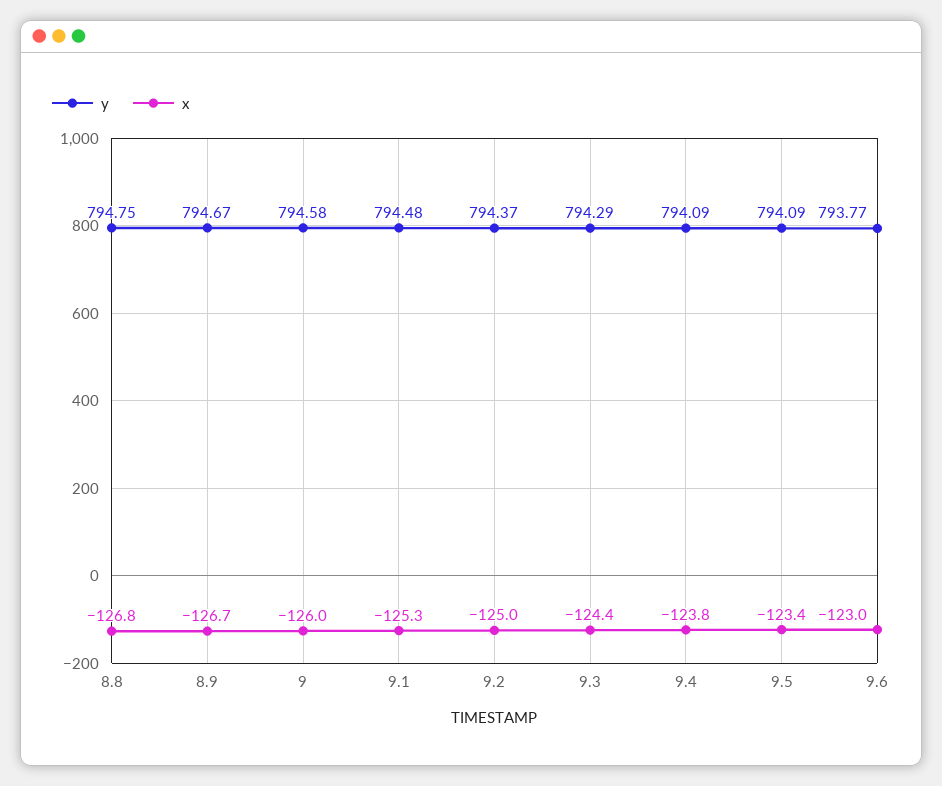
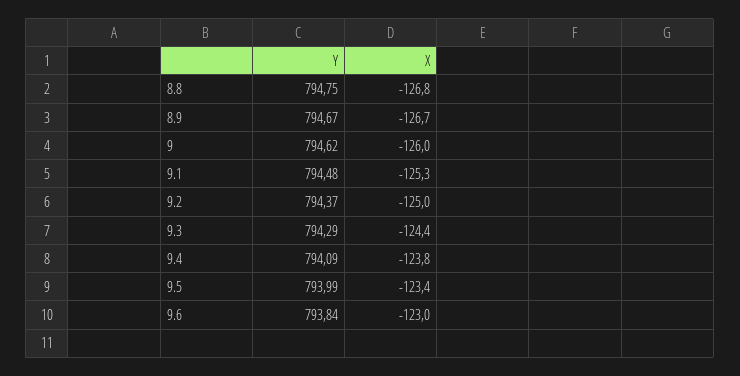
  {
    "y": {
      "8.8": 794.75,
      "8.9": 794.67,
-     "9": 794.58,
+     "9": 794.62,
      "9.1": 794.48,
      "9.2": 794.37,
      "9.3": 794.29,
      "9.4": 794.09,
-     "9.5": 794.09,
+     "9.5": 793.99,
-     "9.6": 793.77
+     "9.6": 793.84
    },
    "x": {
      "8.8": -126.8,
      "8.9": -126.7,
      "9": -126,
      "9.1": -125.3,
      "9.2": -125,
      "9.3": -124.4,
      "9.4": -123.8,
      "9.5": -123.4,
      "9.6": -123
    }
  }

